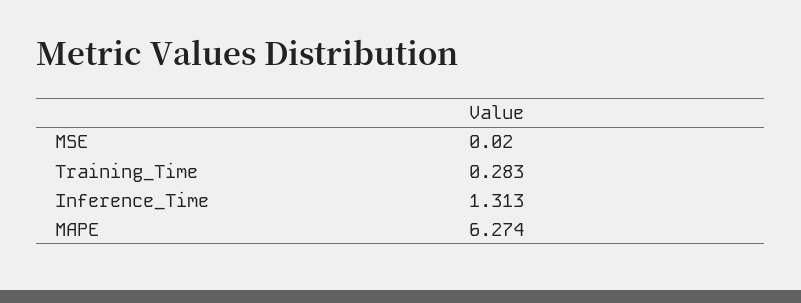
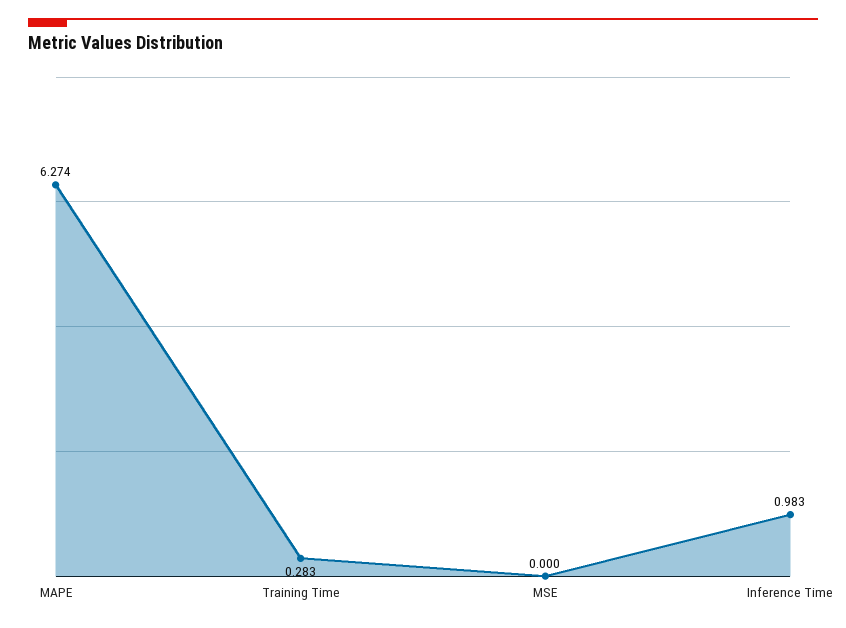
  {
-   "MSE": 0.02,
+   "MSE": 0,
    "Training_Time": 0.283,
-   "Inference_Time": 1.313,
+   "Inference_Time": 0.983,
    "MAPE": 6.274
  }

